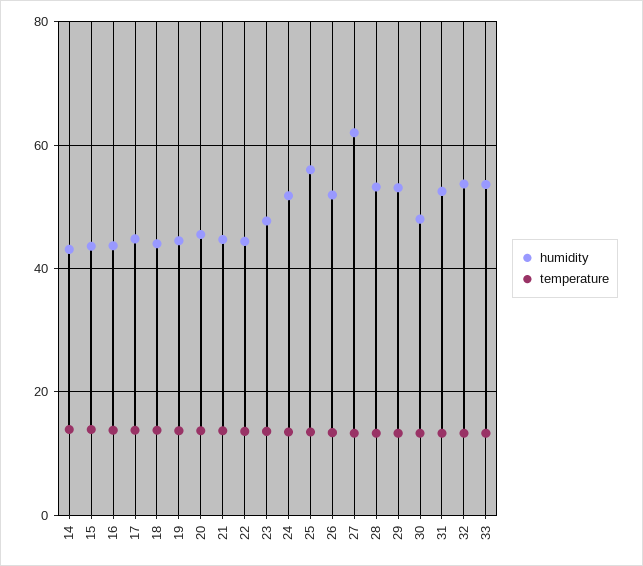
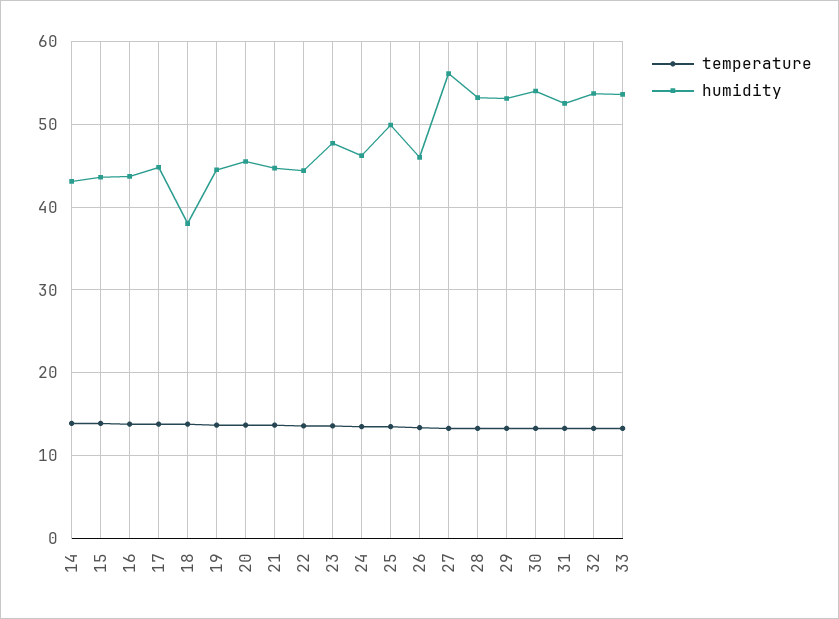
  {
    "humidity": {
      "14": 43,
      "15": 44,
      "16": 44,
      "17": 45,
-     "18": 44,
+     "18": 38,
      "19": 45,
      "20": 46,
      "21": 45,
      "22": 44,
      "23": 48,
-     "24": 52,
+     "24": 46,
-     "25": 56,
+     "25": 50,
-     "26": 52,
+     "26": 46,
-     "27": 62,
+     "27": 56,
      "28": 53,
      "29": 53,
-     "30": 48,
+     "30": 54,
      "31": 53,
      "32": 54,
      "33": 54
    },
    "temperature": {
      "14": 14,
      "15": 14,
      "16": 14,
      "17": 14,
      "18": 14,
      "19": 14,
      "20": 14,
      "21": 14,
      "22": 14,
      "23": 14,
      "24": 14,
      "25": 14,
      "26": 13,
      "27": 13,
      "28": 13,
      "29": 13,
      "30": 13,
      "31": 13,
      "32": 13,
      "33": 13
    }
  }

